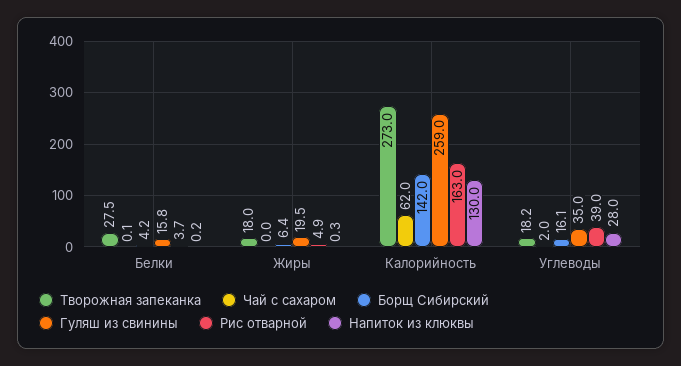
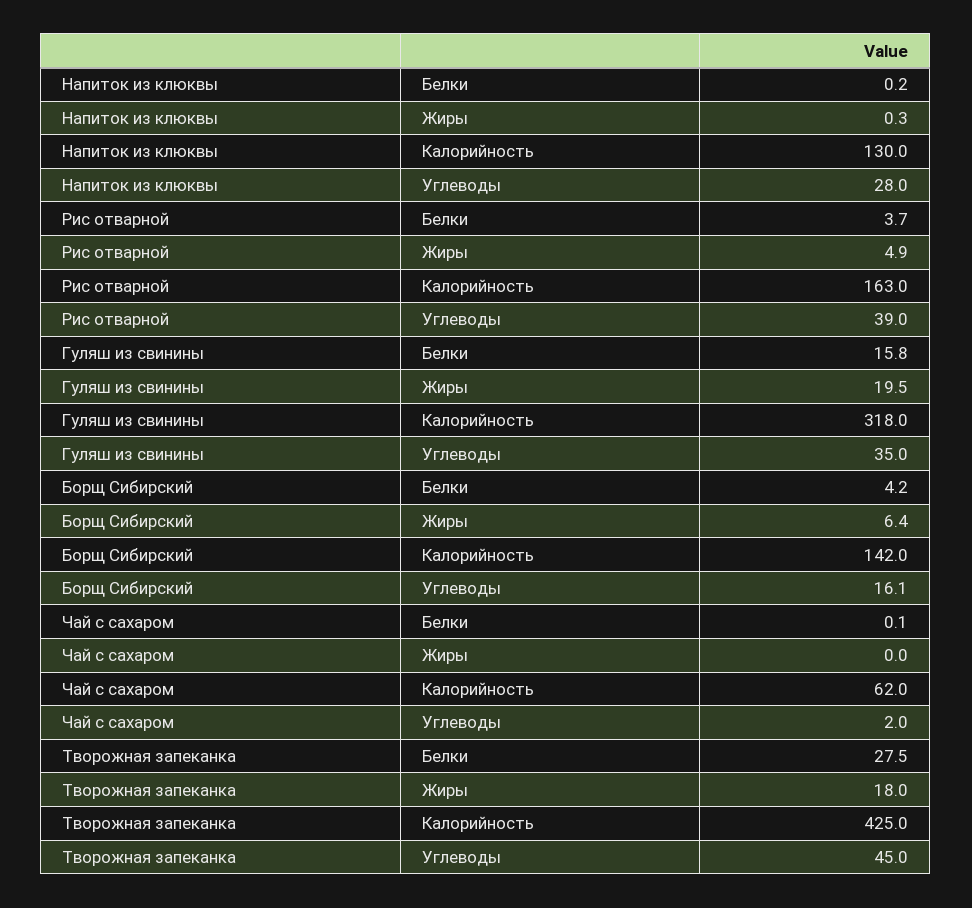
  {
    "Творожная запеканка": {
      "Белки": 27.5,
      "Жиры": 18,
-     "Калорийность": 273,
+     "Калорийность": 425,
-     "Углеводы": 18.2
+     "Углеводы": 45
    },
    "Чай с сахаром": {
      "Белки": 0.1,
      "Жиры": 0,
      "Калорийность": 62,
      "Углеводы": 2
    },
    "Борщ Сибирский": {
      "Белки": 4.2,
      "Жиры": 6.4,
      "Калорийность": 142,
      "Углеводы": 16.1
    },
    "Гуляш из свинины": {
      "Белки": 15.8,
      "Жиры": 19.5,
-     "Калорийность": 259,
+     "Калорийность": 318,
      "Углеводы": 35
    },
    "Рис отварной": {
      "Белки": 3.7,
      "Жиры": 4.9,
      "Калорийность": 163,
      "Углеводы": 39
    },
    "Напиток из клюквы": {
      "Белки": 0.2,
      "Жиры": 0.3,
      "Калорийность": 130,
      "Углеводы": 28
    }
  }

